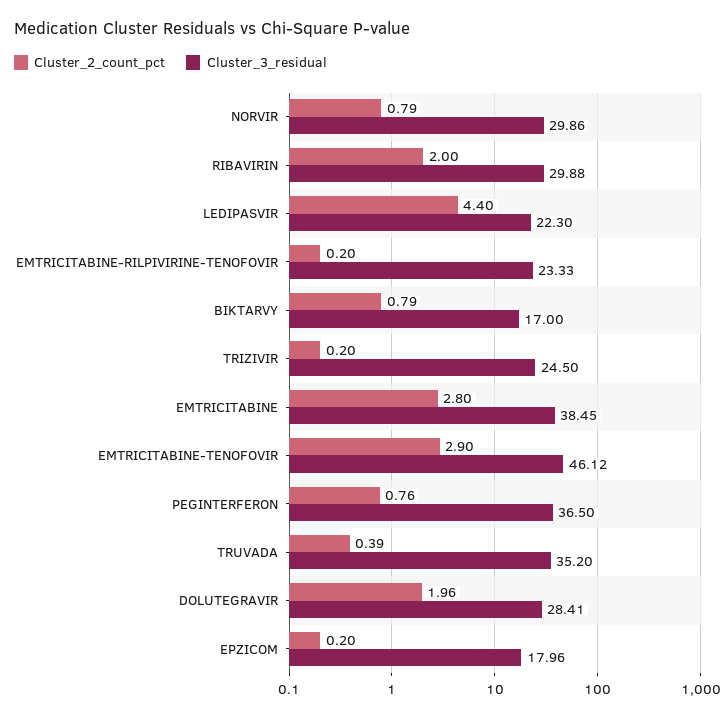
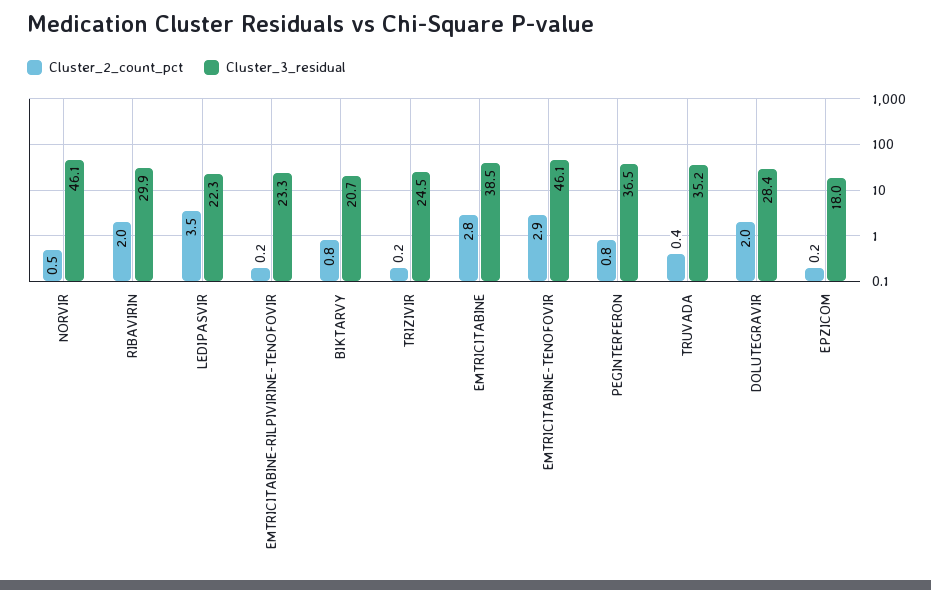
  {
    "Cluster_2_count_pct": {
-     "NORVIR": 0.79,
+     "NORVIR": 0.5,
      "RIBAVIRIN": 2,
-     "LEDIPASVIR": 4.4,
+     "LEDIPASVIR": 3.5,
      "EMTRICITABINE-RILPIVIRINE-TENOFOVIR": 0.2,
      "BIKTARVY": 0.79,
      "TRIZIVIR": 0.2,
      "EMTRICITABINE": 2.8,
      "EMTRICITABINE-TENOFOVIR": 2.9,
      "PEGINTERFERON": 0.76,
      "TRUVADA": 0.39,
      "DOLUTEGRAVIR": 1.96,
      "EPZICOM": 0.2
    },
    "Cluster_3_residual": {
-     "NORVIR": 29.86,
+     "NORVIR": 46.1,
      "RIBAVIRIN": 29.88,
      "LEDIPASVIR": 22.3,
      "EMTRICITABINE-RILPIVIRINE-TENOFOVIR": 23.33,
-     "BIKTARVY": 17,
+     "BIKTARVY": 20.7,
      "TRIZIVIR": 24.5,
      "EMTRICITABINE": 38.45,
      "EMTRICITABINE-TENOFOVIR": 46.12,
      "PEGINTERFERON": 36.5,
      "TRUVADA": 35.2,
      "DOLUTEGRAVIR": 28.41,
      "EPZICOM": 17.96
    }
  }

